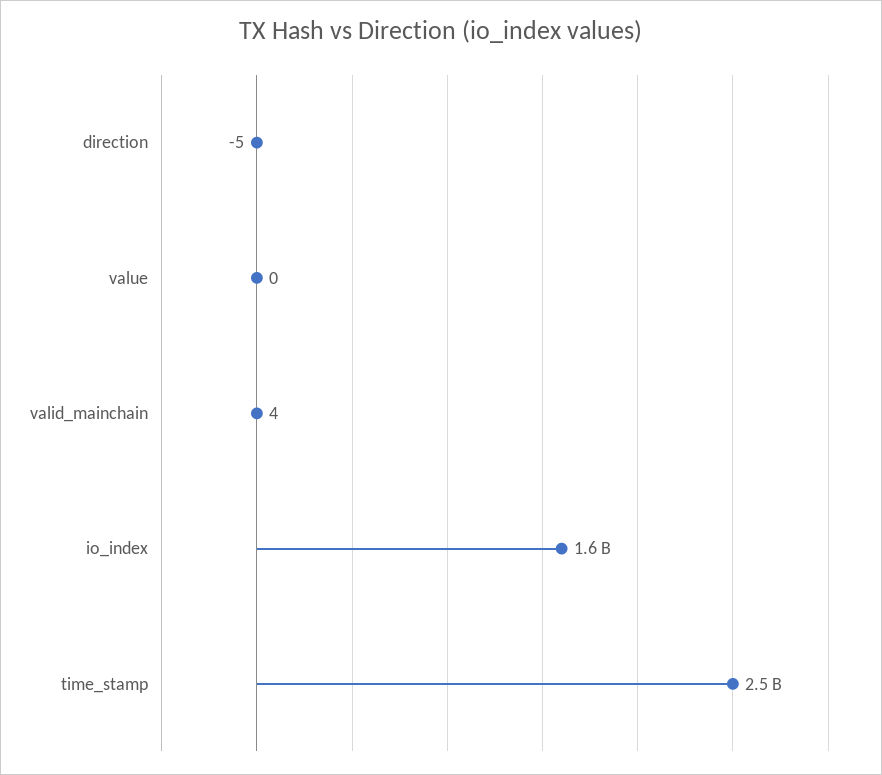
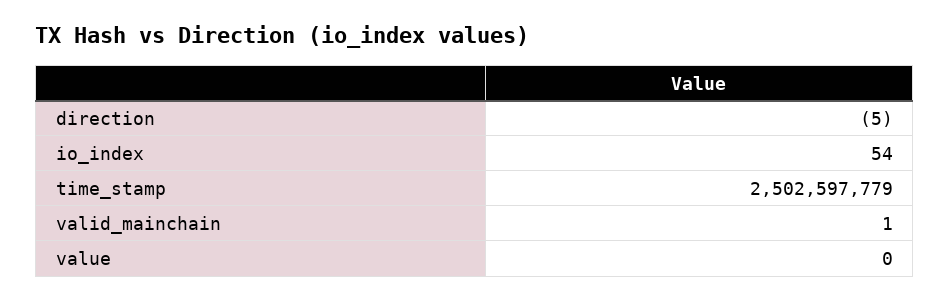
  {
    "direction": -5,
    "value": 0,
-   "valid_mainchain": 4,
+   "valid_mainchain": 1,
-   "io_index": 1600000000,
+   "io_index": 54,
    "time_stamp": 2502597779
  }

